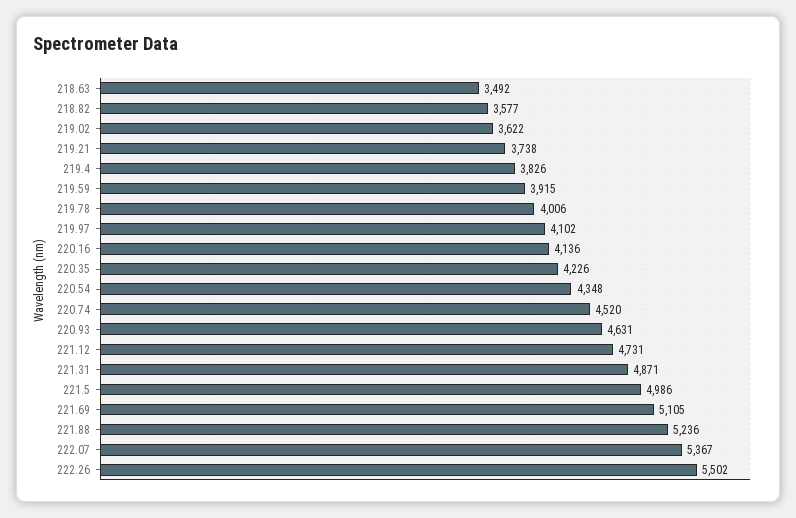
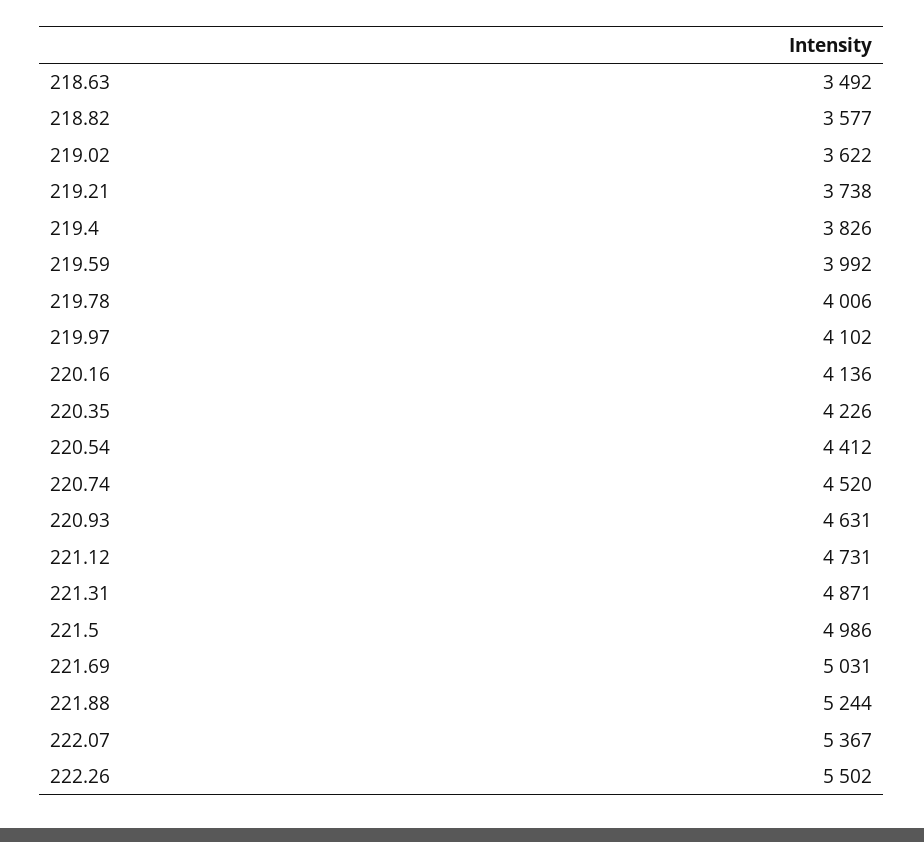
  {
    "218.63": 3492,
    "218.82": 3577,
    "219.02": 3622,
    "219.21": 3738,
    "219.4": 3826,
-   "219.59": 3915,
+   "219.59": 3992,
    "219.78": 4006,
    "219.97": 4102,
    "220.16": 4136,
    "220.35": 4226,
-   "220.54": 4348,
+   "220.54": 4412,
    "220.74": 4520,
    "220.93": 4631,
    "221.12": 4731,
    "221.31": 4871,
    "221.5": 4986,
-   "221.69": 5105,
+   "221.69": 5031,
-   "221.88": 5236,
+   "221.88": 5244,
    "222.07": 5367,
    "222.26": 5502
  }

